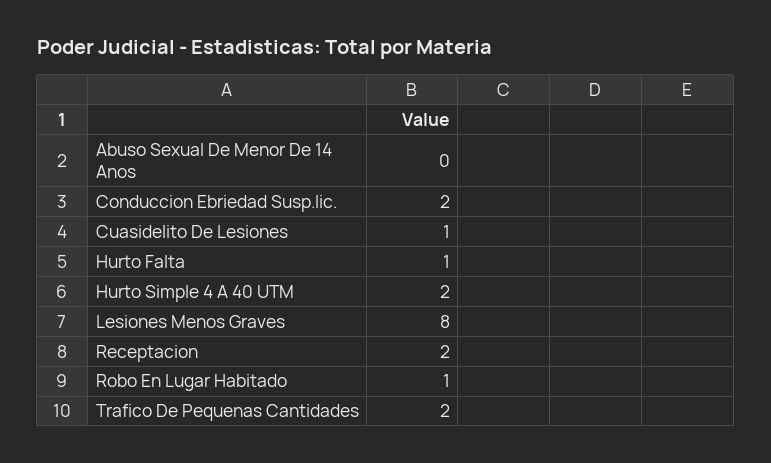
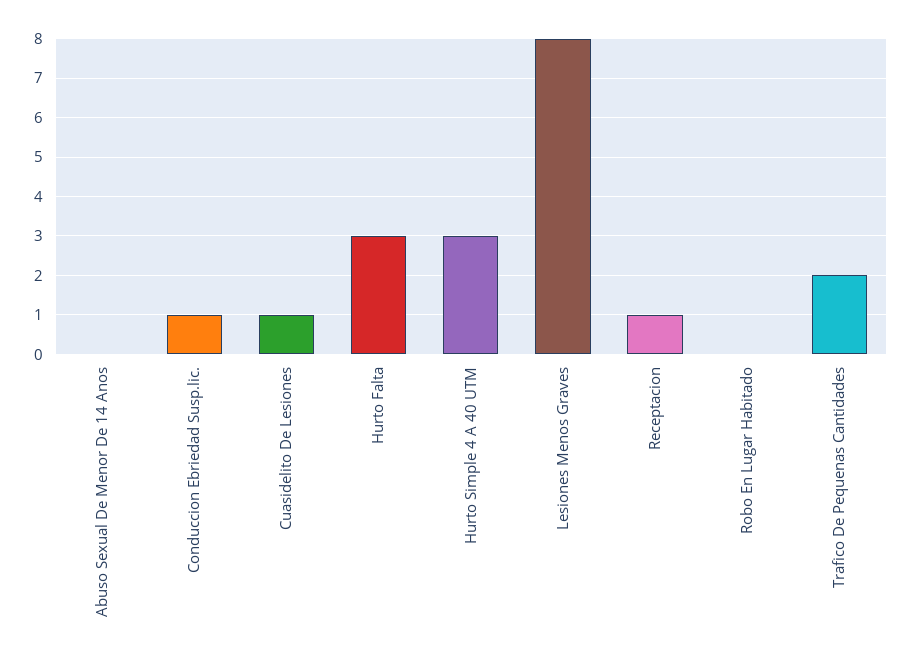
  {
    "Abuso Sexual De Menor De 14 Anos": 0,
-   "Conduccion Ebriedad Susp.lic.": 2,
+   "Conduccion Ebriedad Susp.lic.": 1,
    "Cuasidelito De Lesiones": 1,
-   "Hurto Falta": 1,
+   "Hurto Falta": 3,
-   "Hurto Simple 4 A 40 UTM": 2,
+   "Hurto Simple 4 A 40 UTM": 3,
    "Lesiones Menos Graves": 8,
-   "Receptacion": 2,
+   "Receptacion": 1,
-   "Robo En Lugar Habitado": 1,
+   "Robo En Lugar Habitado": 0,
    "Trafico De Pequenas Cantidades": 2
  }

